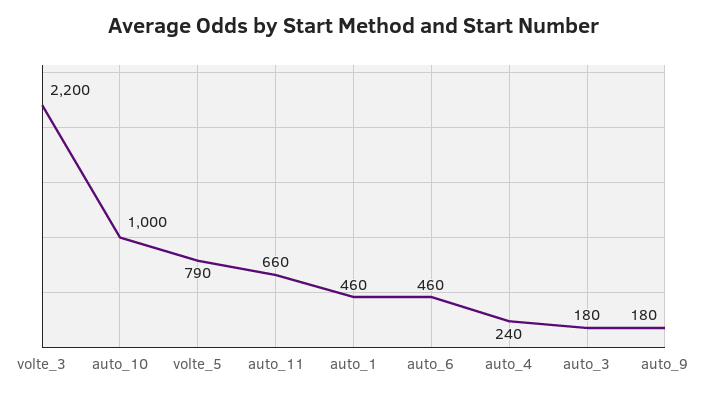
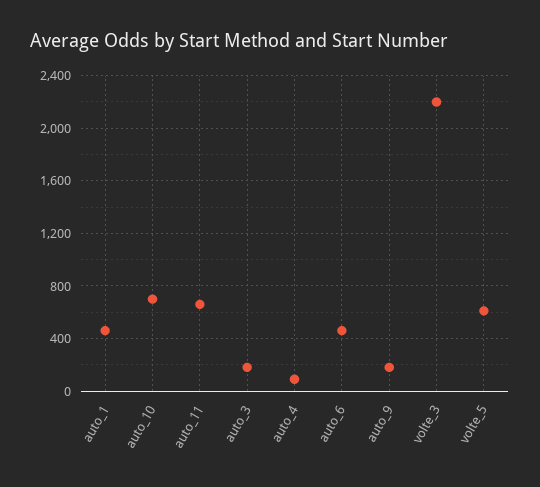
  {
    "volte_3": 2200,
-   "auto_10": 1000,
+   "auto_10": 700,
-   "volte_5": 790,
+   "volte_5": 600,
    "auto_11": 660,
    "auto_1": 460,
    "auto_6": 460,
-   "auto_4": 240,
+   "auto_4": 100,
    "auto_3": 180,
    "auto_9": 180
  }

